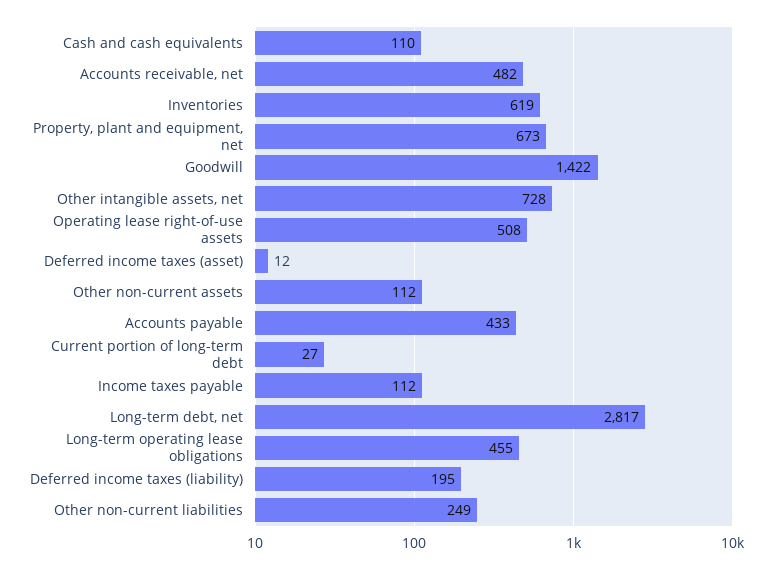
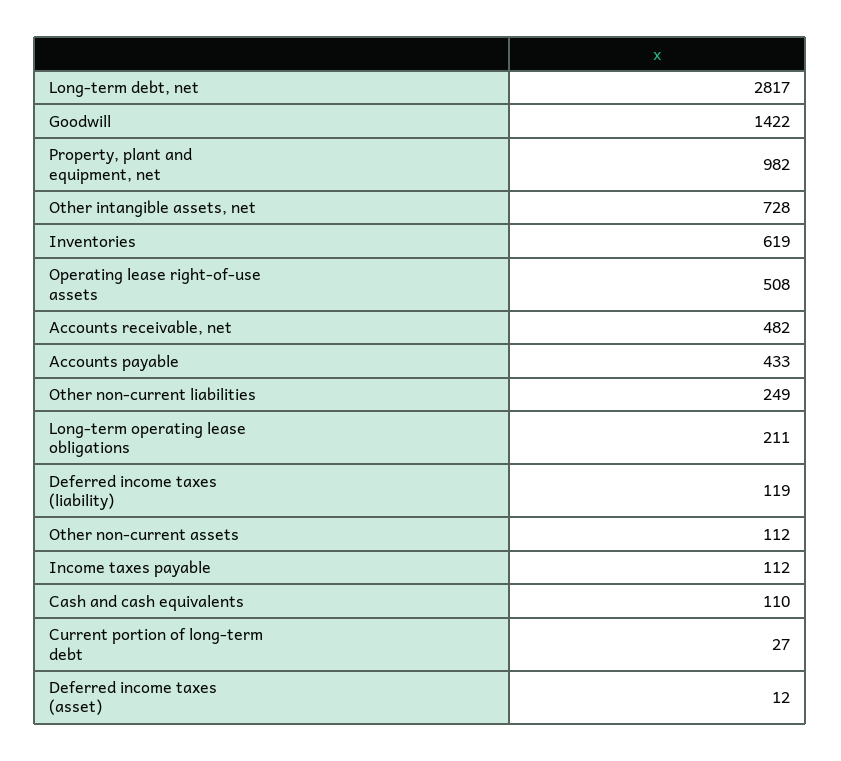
  {
    "Cash and cash equivalents": 110,
    "Accounts receivable, net": 482,
    "Inventories": 619,
-   "Property, plant and equipment, net": 673,
+   "Property, plant and equipment, net": 982,
    "Goodwill": 1422,
    "Other intangible assets, net": 728,
    "Operating lease right-of-use assets": 508,
    "Deferred income taxes (asset)": 12,
    "Other non-current assets": 112,
    "Accounts payable": 433,
    "Current portion of long-term debt": 27,
    "Income taxes payable": 112,
    "Long-term debt, net": 2817,
-   "Long-term operating lease obligations": 455,
+   "Long-term operating lease obligations": 211,
-   "Deferred income taxes (liability)": 195,
+   "Deferred income taxes (liability)": 119,
    "Other non-current liabilities": 249
  }

